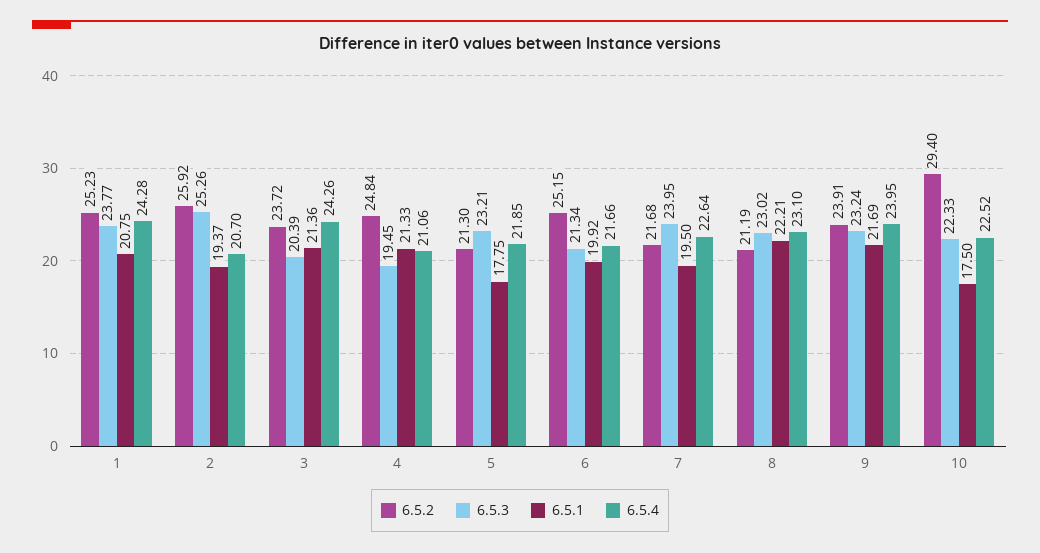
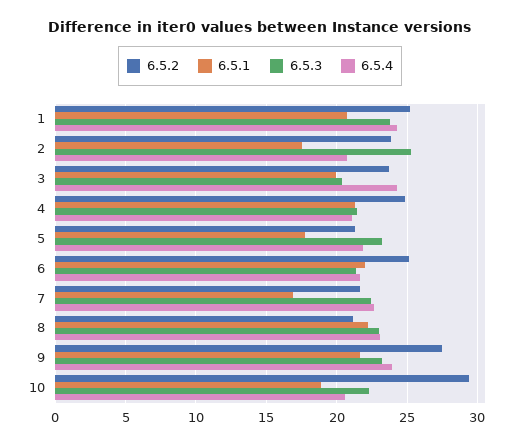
  {
    "6.5.2": {
      "1": 25.23,
-     "2": 25.92,
+     "2": 24,
      "3": 23.72,
      "4": 24.84,
      "5": 21.3,
      "6": 25.15,
      "7": 21.68,
      "8": 21.19,
-     "9": 23.91,
+     "9": 27.5,
      "10": 29.4
    },
    "6.5.3": {
      "1": 23.77,
      "2": 25.26,
      "3": 20.39,
-     "4": 19.45,
+     "4": 21.5,
      "5": 23.21,
      "6": 21.34,
-     "7": 23.95,
+     "7": 22.5,
      "8": 23.02,
      "9": 23.24,
      "10": 22.33
    },
    "6.5.1": {
      "1": 20.75,
-     "2": 19.37,
+     "2": 17.5,
-     "3": 21.36,
+     "3": 20,
      "4": 21.33,
      "5": 17.75,
-     "6": 19.92,
+     "6": 22,
-     "7": 19.5,
+     "7": 17,
      "8": 22.21,
      "9": 21.69,
-     "10": 17.5
+     "10": 19
    },
    "6.5.4": {
      "1": 24.28,
      "2": 20.7,
      "3": 24.26,
      "4": 21.06,
      "5": 21.85,
      "6": 21.66,
      "7": 22.64,
      "8": 23.1,
      "9": 23.95,
-     "10": 22.52
+     "10": 20.5
    }
  }

